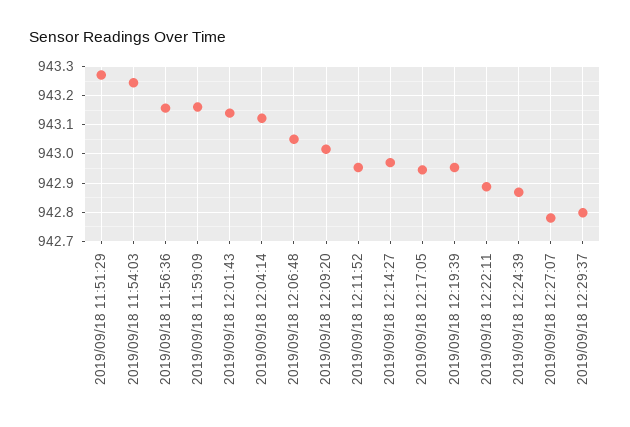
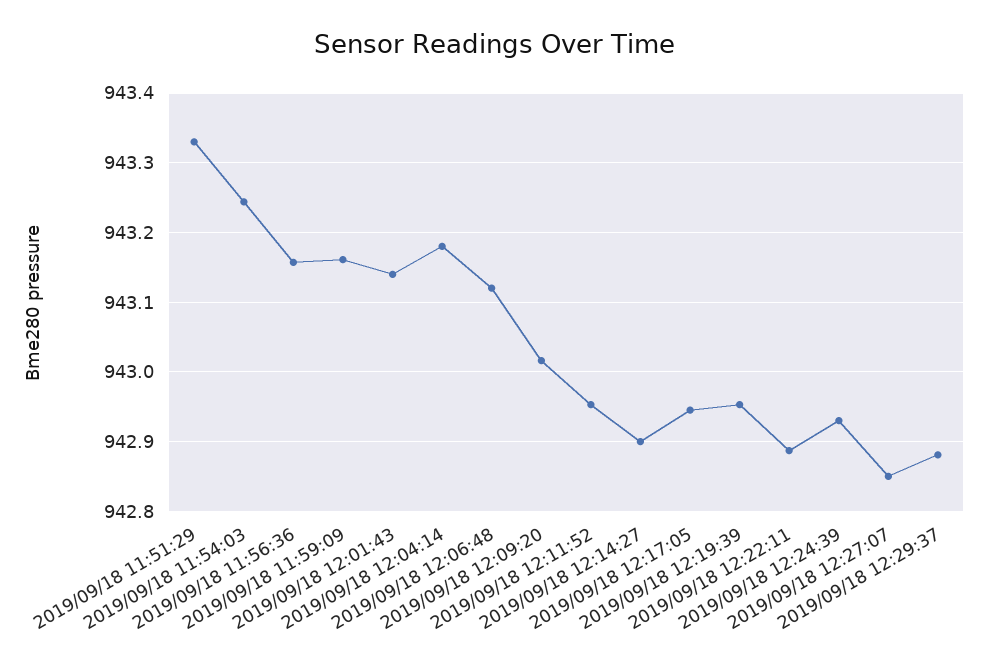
  {
-   "2019/09/18 11:51:29": 943.275,
+   "2019/09/18 11:51:29": 943.33,
    "2019/09/18 11:54:03": 943.24,
    "2019/09/18 11:56:36": 943.16,
    "2019/09/18 11:59:09": 943.16,
    "2019/09/18 12:01:43": 943.14,
-   "2019/09/18 12:04:14": 943.125,
+   "2019/09/18 12:04:14": 943.18,
-   "2019/09/18 12:06:48": 943.05,
+   "2019/09/18 12:06:48": 943.12,
    "2019/09/18 12:09:20": 943.02,
    "2019/09/18 12:11:52": 942.95,
-   "2019/09/18 12:14:27": 942.975,
+   "2019/09/18 12:14:27": 942.9,
    "2019/09/18 12:17:05": 942.95,
    "2019/09/18 12:19:39": 942.95,
    "2019/09/18 12:22:11": 942.89,
-   "2019/09/18 12:24:39": 942.875,
+   "2019/09/18 12:24:39": 942.93,
-   "2019/09/18 12:27:07": 942.775,
+   "2019/09/18 12:27:07": 942.85,
-   "2019/09/18 12:29:37": 942.8
+   "2019/09/18 12:29:37": 942.88
  }

